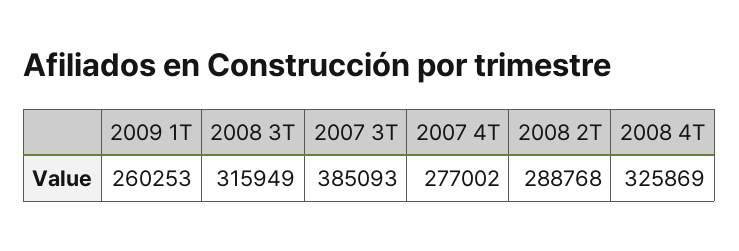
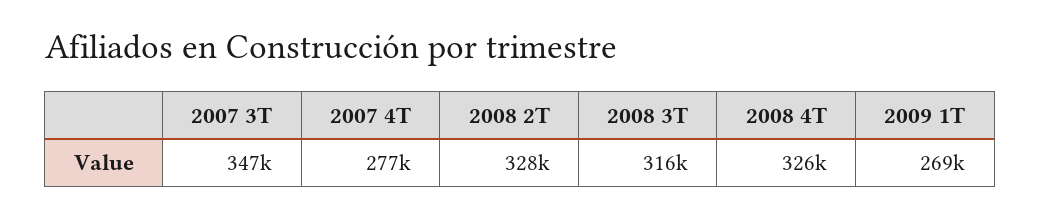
  {
-   "2009 1T": 260253,
+   "2009 1T": 269000,
    "2008 3T": 315949,
-   "2007 3T": 385093,
+   "2007 3T": 347000,
    "2007 4T": 277002,
-   "2008 2T": 288768,
+   "2008 2T": 328000,
    "2008 4T": 325869
  }

